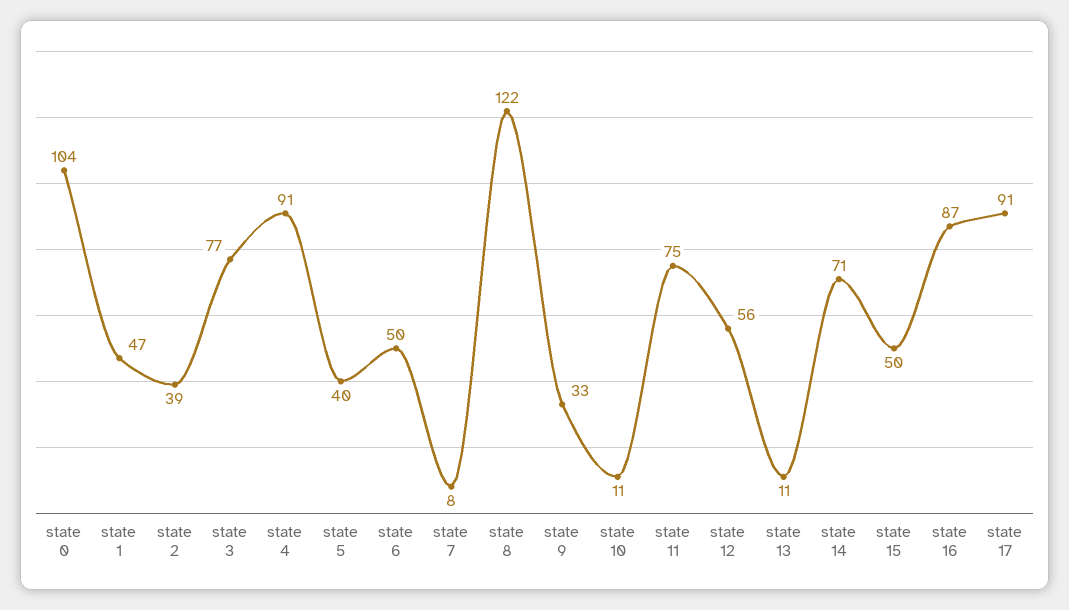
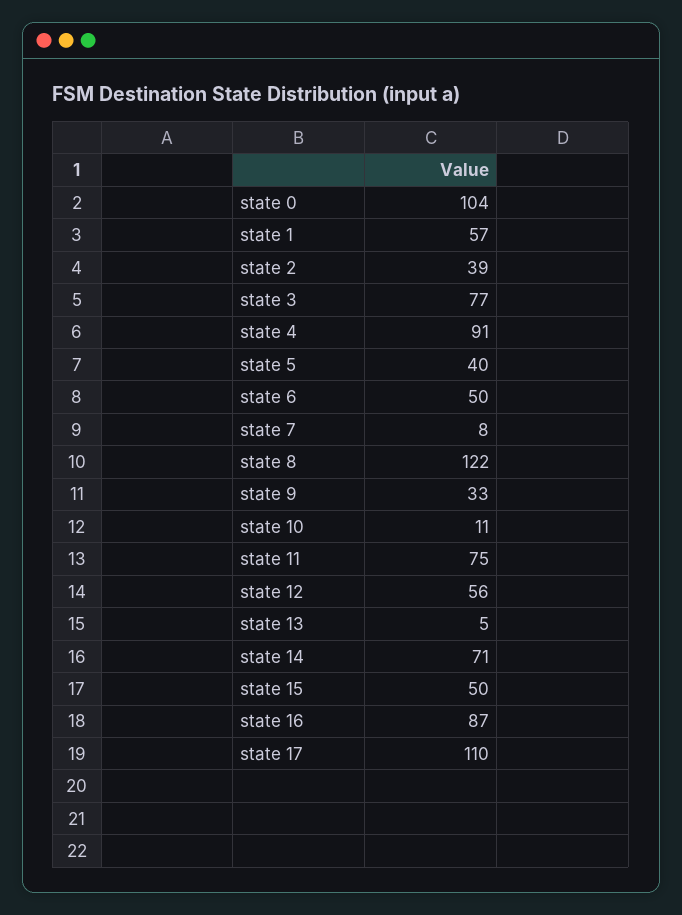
  {
    "state 0": 104,
-   "state 1": 47,
+   "state 1": 57,
    "state 2": 39,
    "state 3": 77,
    "state 4": 91,
    "state 5": 40,
    "state 6": 50,
    "state 7": 8,
    "state 8": 122,
    "state 9": 33,
    "state 10": 11,
    "state 11": 75,
    "state 12": 56,
-   "state 13": 11,
+   "state 13": 5,
    "state 14": 71,
    "state 15": 50,
    "state 16": 87,
-   "state 17": 91
+   "state 17": 110
  }

